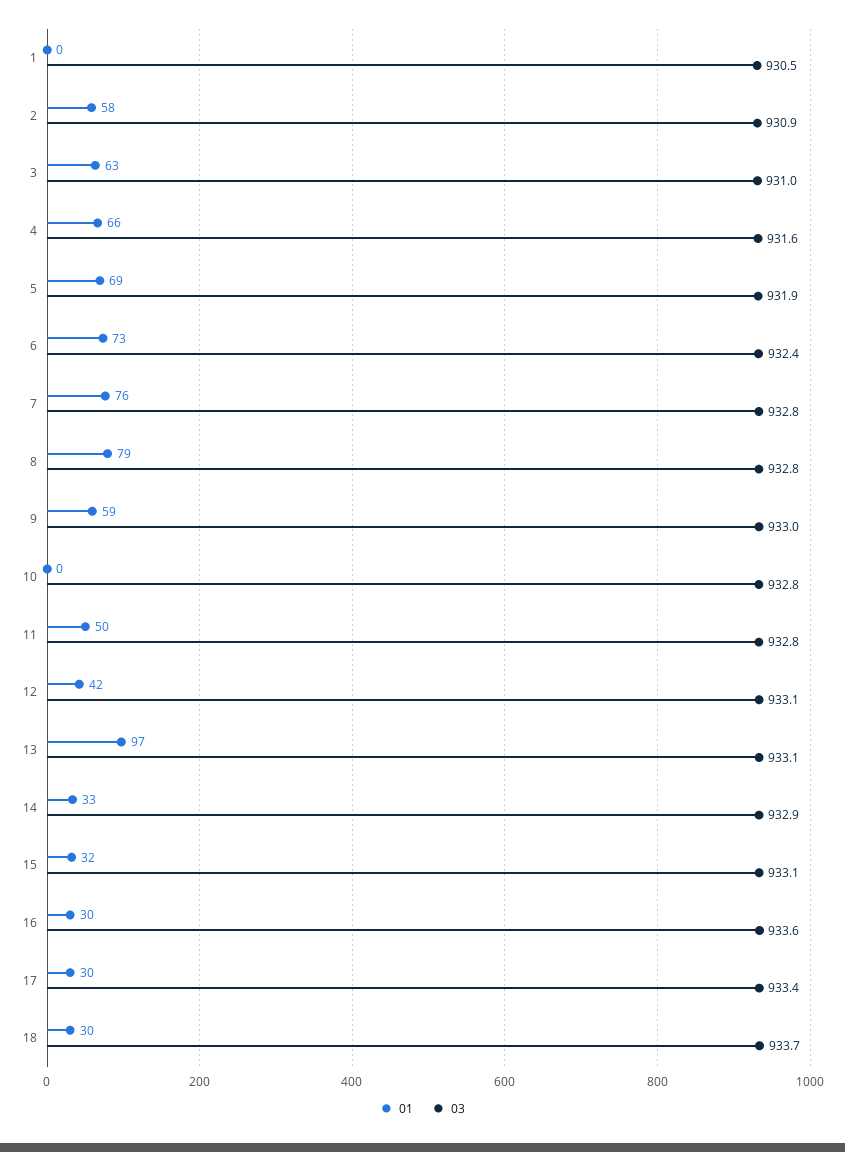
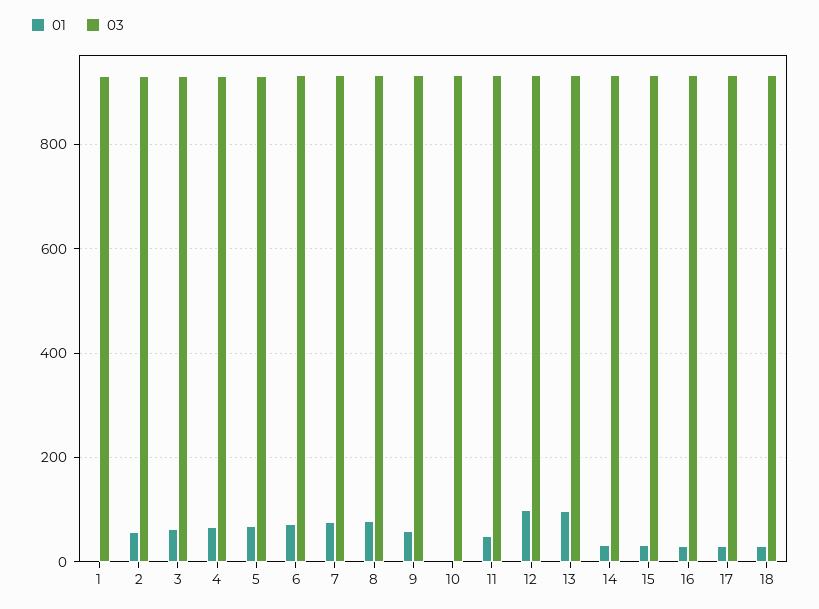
  {
    "01": {
      "1": 0,
      "2": 58,
      "3": 63,
      "4": 66,
      "5": 69,
      "6": 73,
      "7": 76,
      "8": 79,
      "9": 59,
      "10": 0,
      "11": 50,
-     "12": 42,
+     "12": 100,
      "13": 97,
      "14": 33,
      "15": 32,
      "16": 30,
      "17": 30,
      "18": 30
    },
    "03": {
      "1": 930.5,
      "2": 930.9,
      "3": 931,
      "4": 931.6,
      "5": 931.9,
      "6": 932.4,
      "7": 932.8,
      "8": 932.8,
      "9": 933,
      "10": 932.8,
      "11": 932.8,
      "12": 933.1,
      "13": 933.1,
      "14": 932.9,
      "15": 933.1,
      "16": 933.6,
      "17": 933.4,
      "18": 933.7
    }
  }

